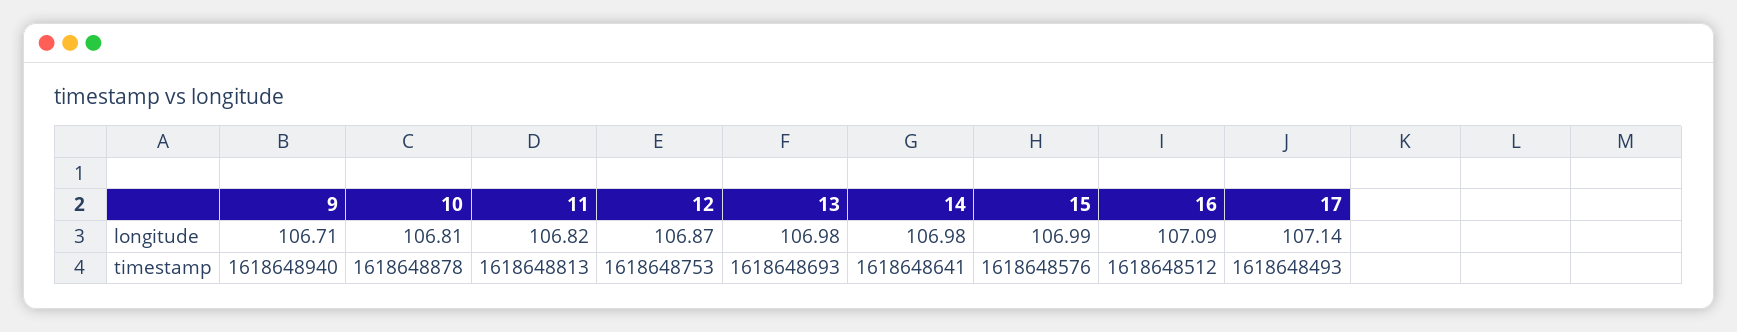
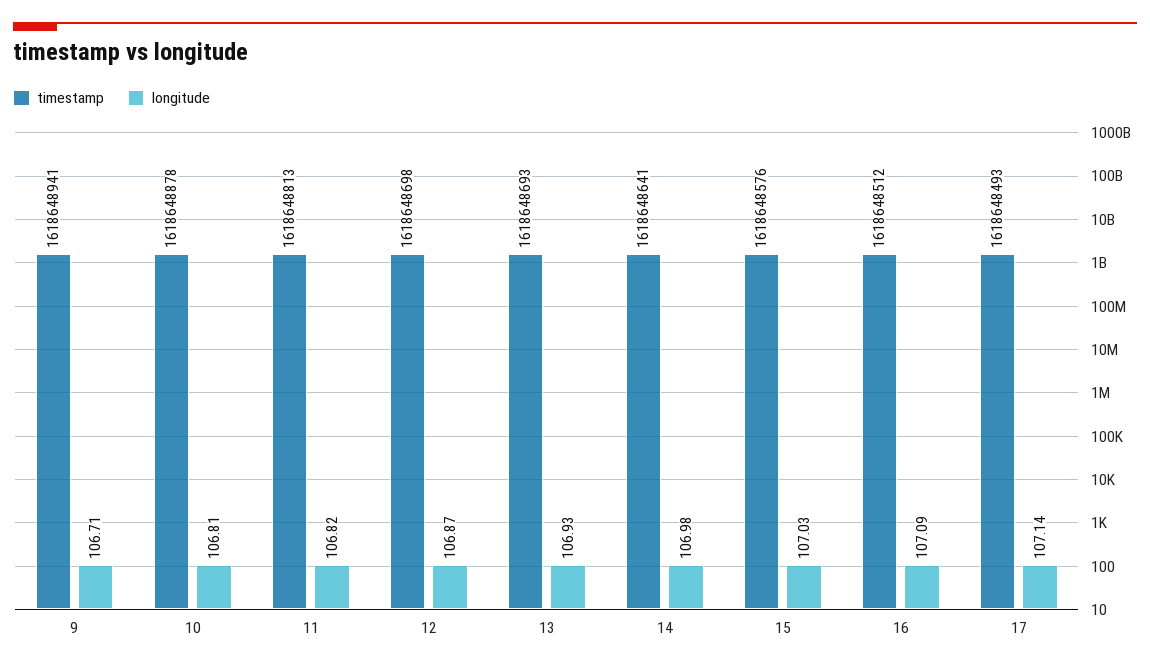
  {
    "longitude": {
      "9": 106.71,
      "10": 106.81,
      "11": 106.82,
      "12": 106.87,
-     "13": 106.98,
+     "13": 106.93,
      "14": 106.98,
-     "15": 106.99,
+     "15": 107.03,
      "16": 107.09,
      "17": 107.14
    },
    "timestamp": {
-     "9": 1618648940,
+     "9": 1618648941,
      "10": 1618648878,
      "11": 1618648813,
-     "12": 1618648753,
+     "12": 1618648698,
      "13": 1618648693,
      "14": 1618648641,
      "15": 1618648576,
      "16": 1618648512,
      "17": 1618648493
    }
  }

